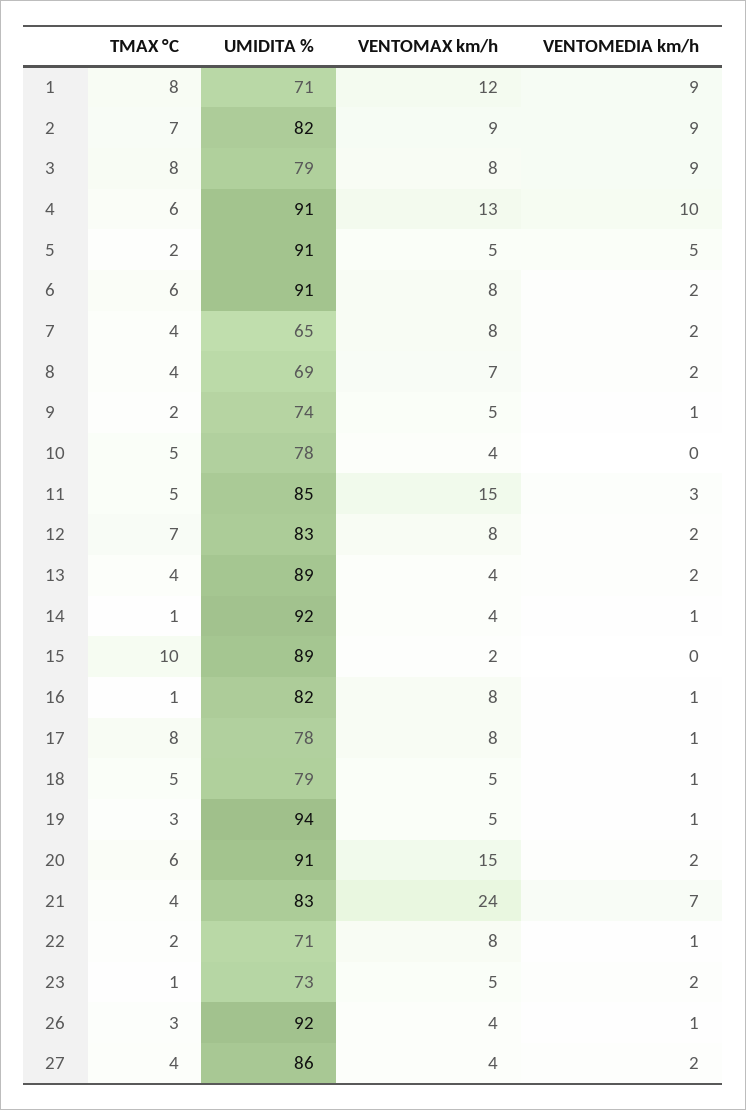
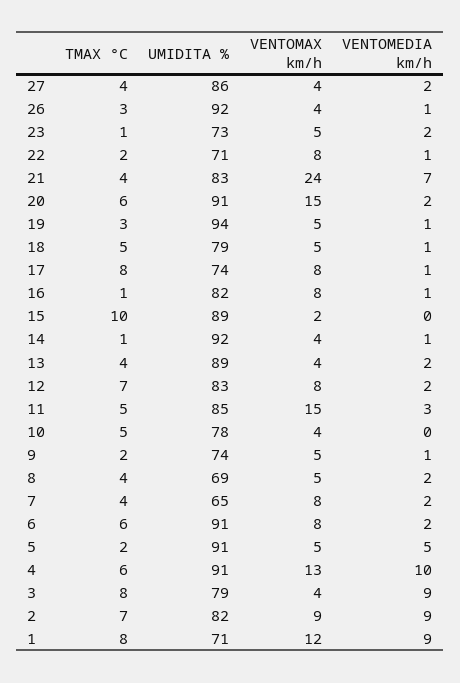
  {
    "TMAX °C": {
      "1": 8,
      "2": 7,
      "3": 8,
      "4": 6,
      "5": 2,
      "6": 6,
      "7": 4,
      "8": 4,
      "9": 2,
      "10": 5,
      "11": 5,
      "12": 7,
      "13": 4,
      "14": 1,
      "15": 10,
      "16": 1,
      "17": 8,
      "18": 5,
      "19": 3,
      "20": 6,
      "21": 4,
      "22": 2,
      "23": 1,
      "26": 3,
      "27": 4
    },
    "UMIDITA %": {
      "1": 71,
      "2": 82,
      "3": 79,
      "4": 91,
      "5": 91,
      "6": 91,
      "7": 65,
      "8": 69,
      "9": 74,
      "10": 78,
      "11": 85,
      "12": 83,
      "13": 89,
      "14": 92,
      "15": 89,
      "16": 82,
-     "17": 78,
+     "17": 74,
      "18": 79,
      "19": 94,
      "20": 91,
      "21": 83,
      "22": 71,
      "23": 73,
      "26": 92,
      "27": 86
    },
    "VENTOMAX km/h": {
      "1": 12,
      "2": 9,
-     "3": 8,
+     "3": 4,
      "4": 13,
      "5": 5,
      "6": 8,
      "7": 8,
-     "8": 7,
+     "8": 5,
      "9": 5,
      "10": 4,
      "11": 15,
      "12": 8,
      "13": 4,
      "14": 4,
      "15": 2,
      "16": 8,
      "17": 8,
      "18": 5,
      "19": 5,
      "20": 15,
      "21": 24,
      "22": 8,
      "23": 5,
      "26": 4,
      "27": 4
    },
    "VENTOMEDIA km/h": {
      "1": 9,
      "2": 9,
      "3": 9,
      "4": 10,
      "5": 5,
      "6": 2,
      "7": 2,
      "8": 2,
      "9": 1,
      "10": 0,
      "11": 3,
      "12": 2,
      "13": 2,
      "14": 1,
      "15": 0,
      "16": 1,
      "17": 1,
      "18": 1,
      "19": 1,
      "20": 2,
      "21": 7,
      "22": 1,
      "23": 2,
      "26": 1,
      "27": 2
    }
  }

